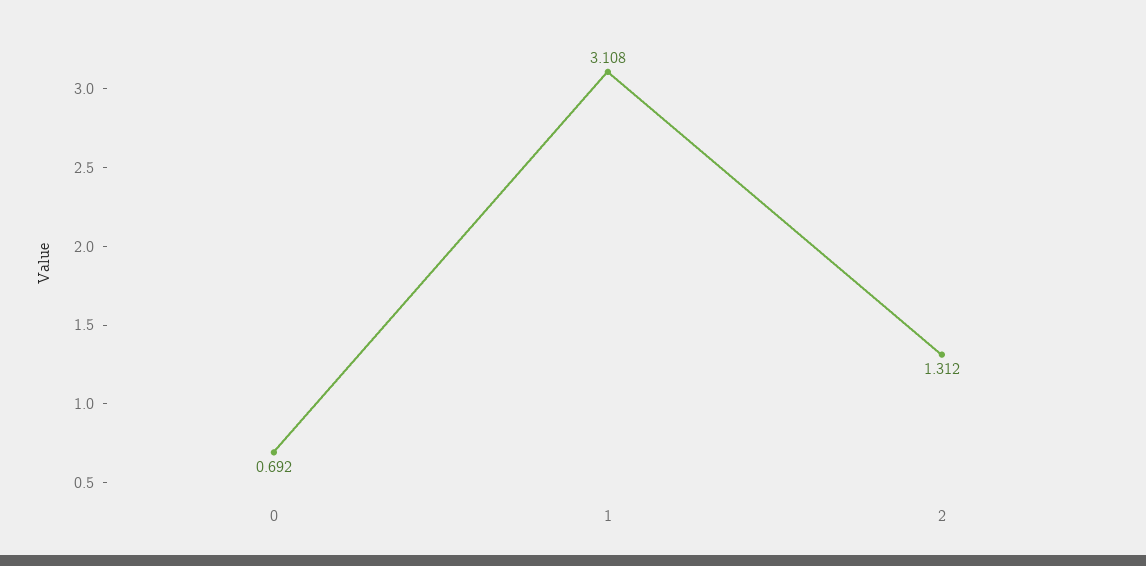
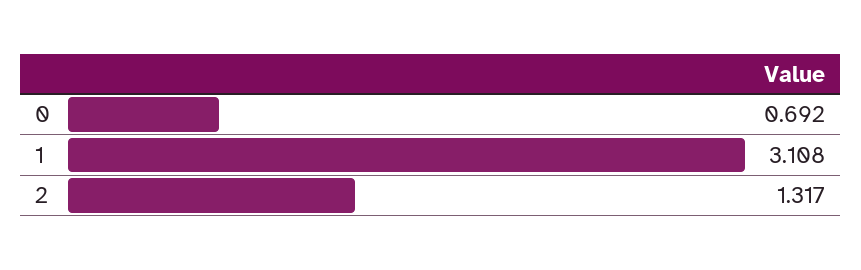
  {
    "0": 0.692,
    "1": 3.108,
-   "2": 1.312
+   "2": 1.317
  }

